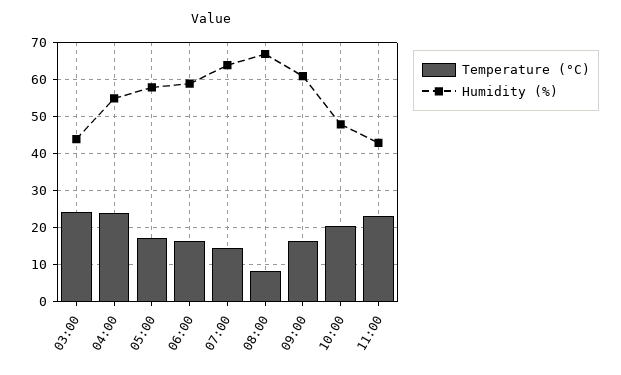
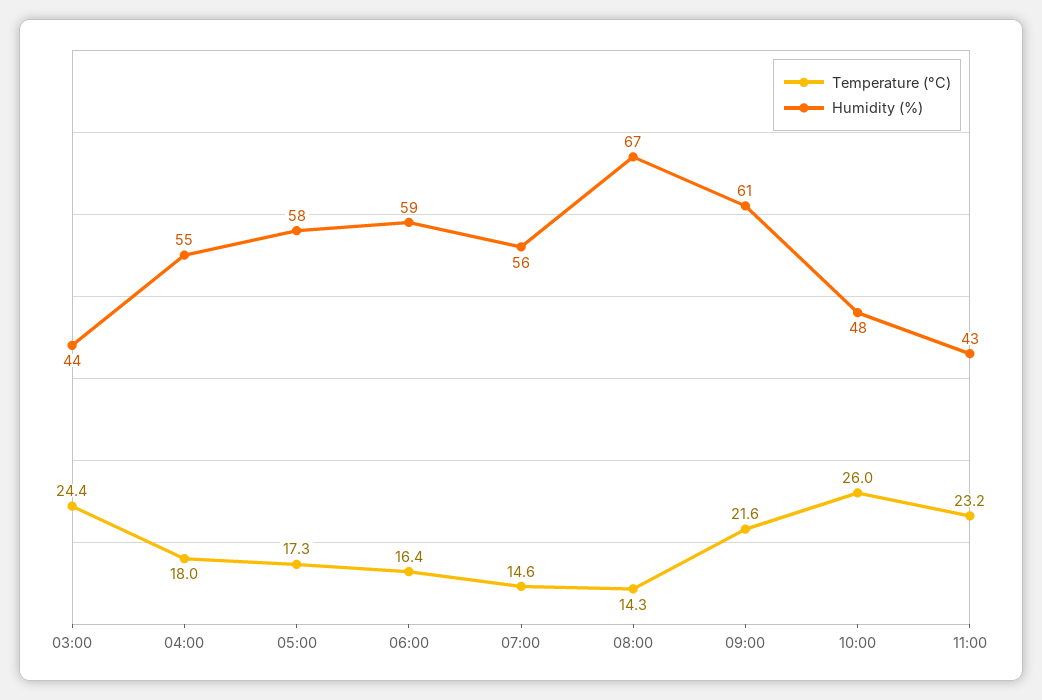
  {
    "Temperature (°C)": {
      "03:00": 24.4,
-     "04:00": 24,
+     "04:00": 18,
      "05:00": 17.3,
      "06:00": 16.4,
      "07:00": 14.6,
-     "08:00": 8,
+     "08:00": 14.3,
-     "09:00": 16,
+     "09:00": 21.6,
-     "10:00": 20,
+     "10:00": 26,
      "11:00": 23.2
    },
    "Humidity (%)": {
      "03:00": 44,
      "04:00": 55,
      "05:00": 58,
      "06:00": 59,
-     "07:00": 64,
+     "07:00": 56,
      "08:00": 67,
      "09:00": 61,
      "10:00": 48,
      "11:00": 43
    }
  }

